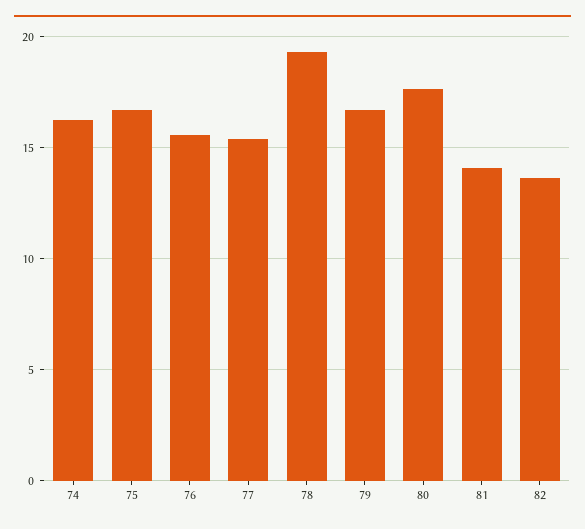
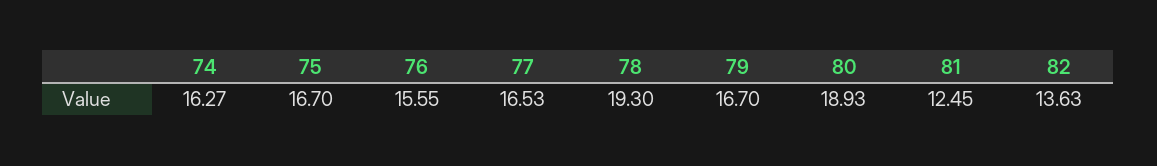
  {
    "74": 16.27,
    "75": 16.7,
    "76": 15.55,
-   "77": 15.5,
+   "77": 16.53,
    "78": 19.3,
    "79": 16.7,
-   "80": 17.5,
+   "80": 18.93,
-   "81": 14,
+   "81": 12.45,
    "82": 13.63
  }

